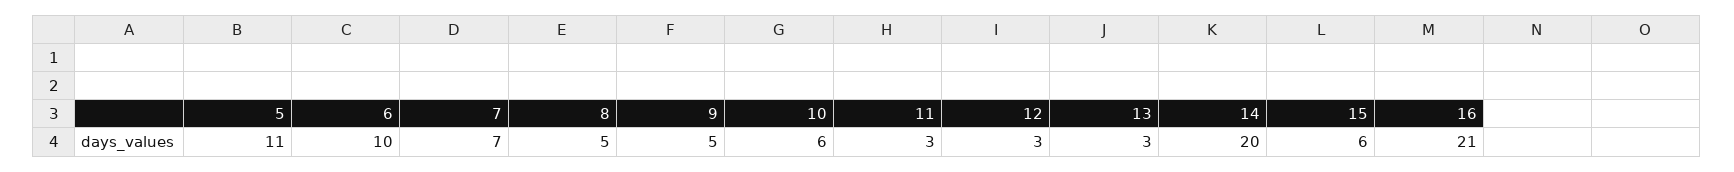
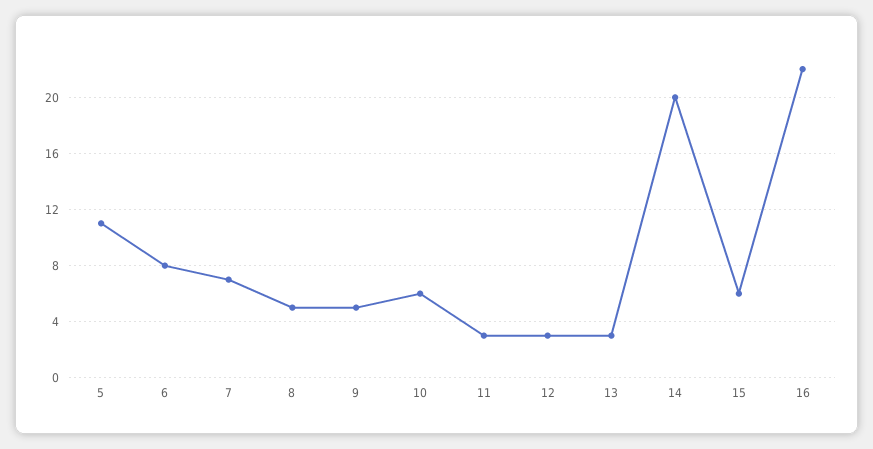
  {
    "5": 11,
-   "6": 10,
+   "6": 8,
    "7": 7,
    "8": 5,
    "9": 5,
    "10": 6,
    "11": 3,
    "12": 3,
    "13": 3,
    "14": 20,
    "15": 6,
-   "16": 21
+   "16": 22
  }

